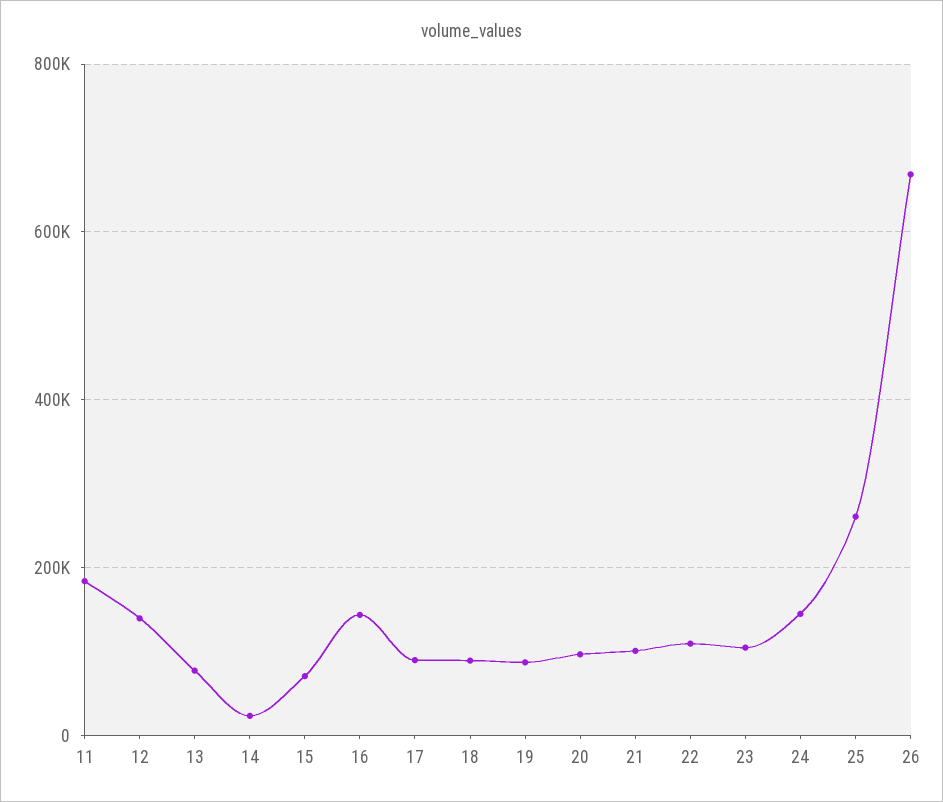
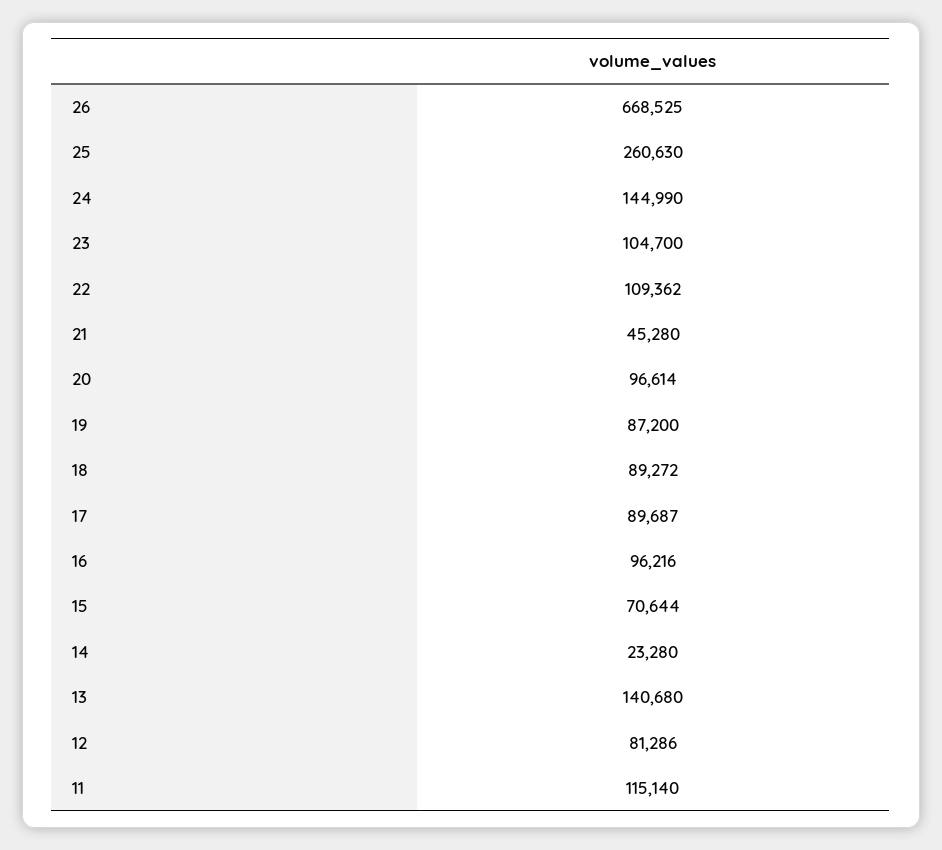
  {
-   "11": 180000,
+   "11": 115140,
-   "12": 140000,
+   "12": 81286,
-   "13": 80000,
+   "13": 140680,
    "14": 23280,
    "15": 70644,
-   "16": 140000,
+   "16": 96216,
    "17": 89687,
    "18": 89272,
    "19": 87200,
    "20": 96614,
-   "21": 100000,
+   "21": 45280,
    "22": 109362,
    "23": 104700,
    "24": 144990,
    "25": 260630,
    "26": 668525
  }

